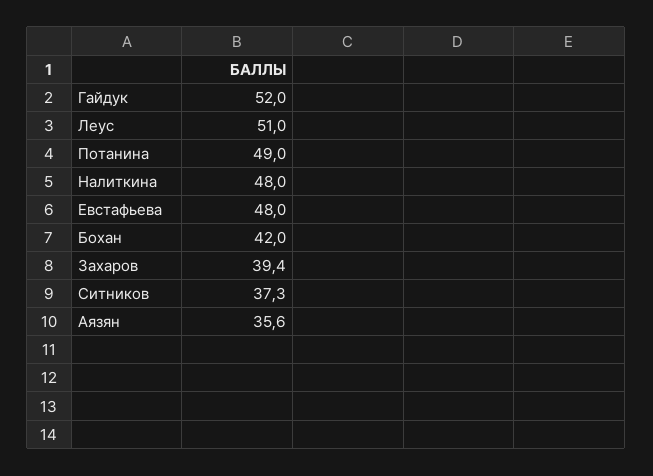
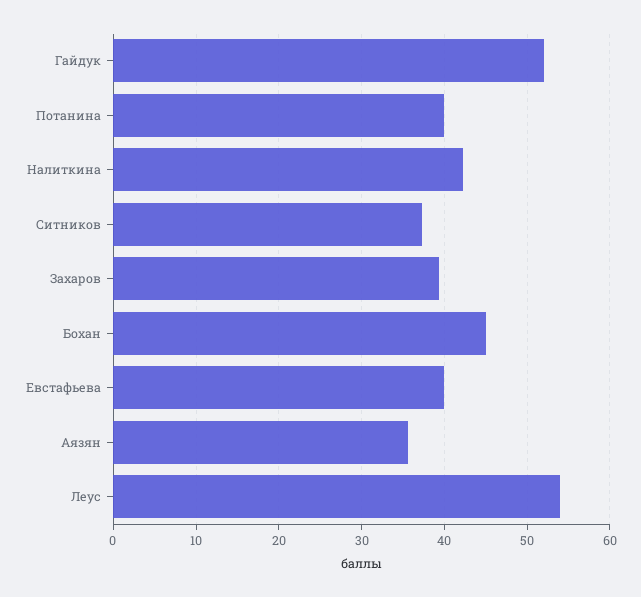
  {
    "Гайдук": 52,
-   "Леус": 51,
+   "Леус": 54,
-   "Потанина": 49,
+   "Потанина": 40,
-   "Налиткина": 48,
+   "Налиткина": 42,
-   "Евстафьева": 48,
+   "Евстафьева": 40,
-   "Бохан": 42,
+   "Бохан": 45,
    "Захаров": 39.4,
    "Ситников": 37.3,
    "Аязян": 35.6
  }

